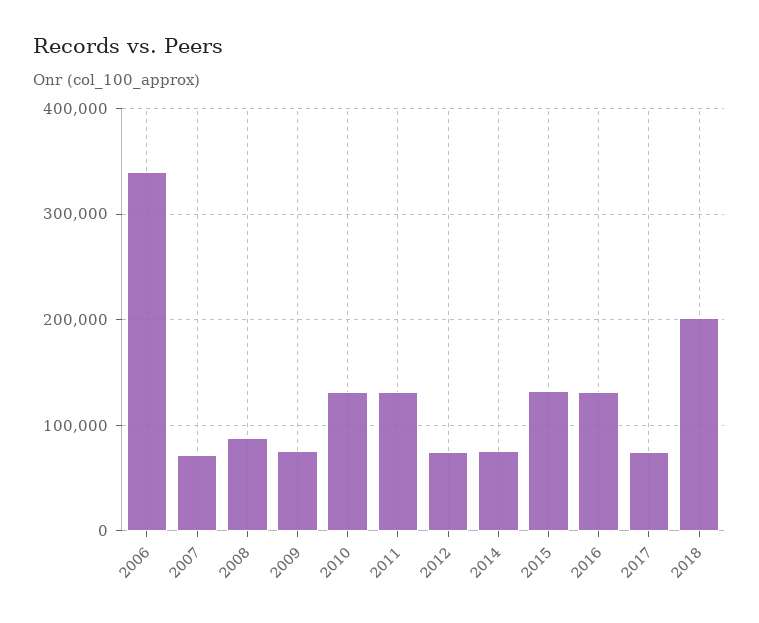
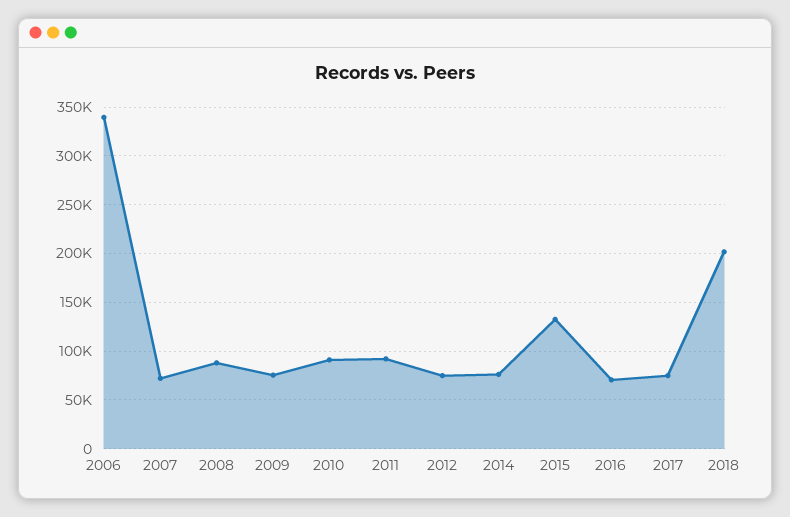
  {
    "2006": 340000,
    "2007": 70000,
    "2008": 90000,
    "2009": 80000,
-   "2010": 130000,
+   "2010": 90000,
-   "2011": 130000,
+   "2011": 90000,
    "2012": 70000,
    "2014": 80000,
    "2015": 130000,
-   "2016": 130000,
+   "2016": 70000,
    "2017": 70000,
    "2018": 200000
  }

